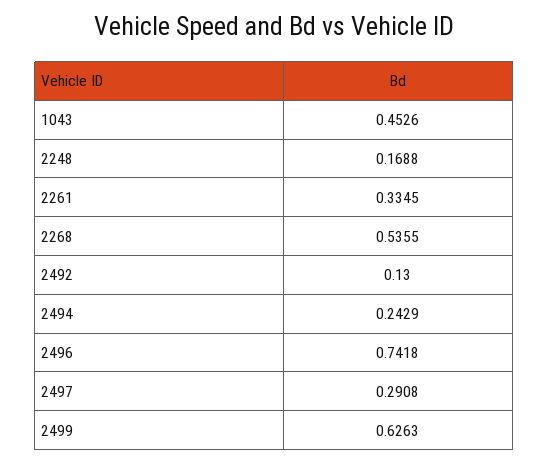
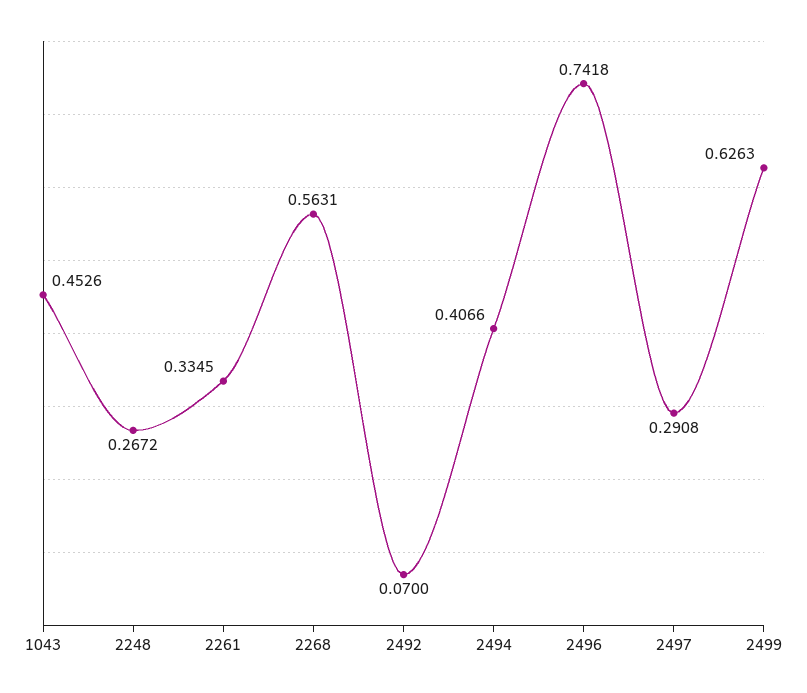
  {
    "1043": 0.4526,
-   "2248": 0.1688,
+   "2248": 0.2672,
    "2261": 0.3345,
-   "2268": 0.5355,
+   "2268": 0.5631,
-   "2492": 0.13,
+   "2492": 0.07,
-   "2494": 0.2429,
+   "2494": 0.4066,
    "2496": 0.7418,
    "2497": 0.2908,
    "2499": 0.6263
  }

